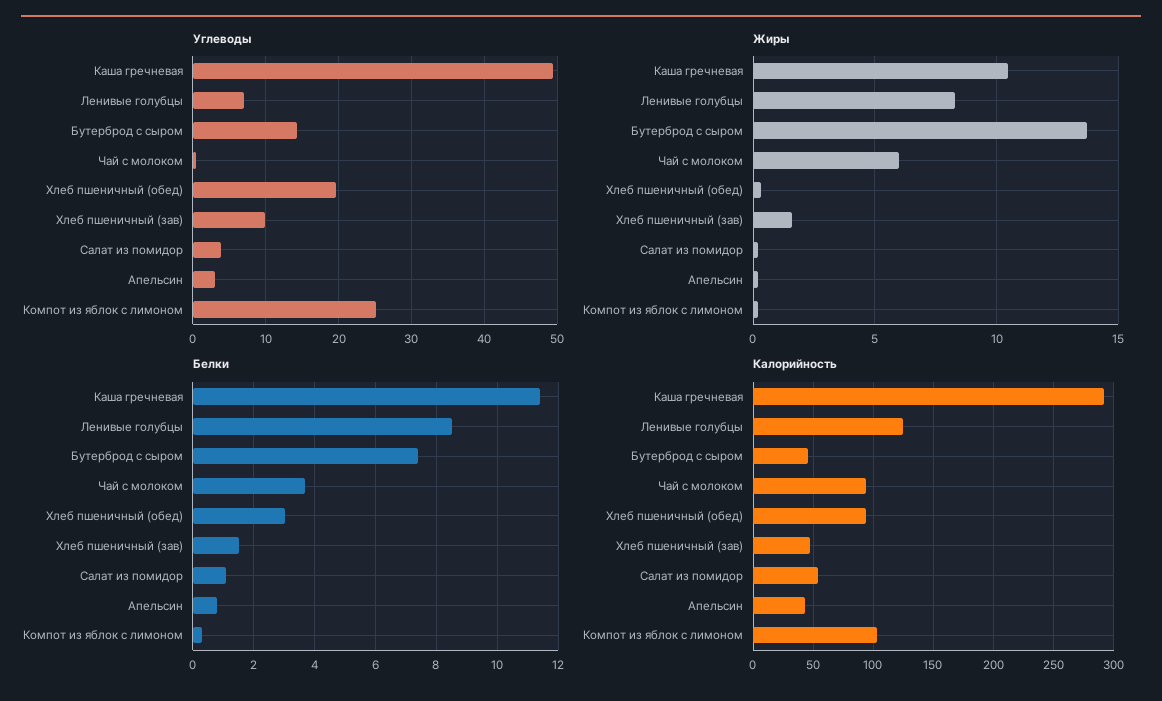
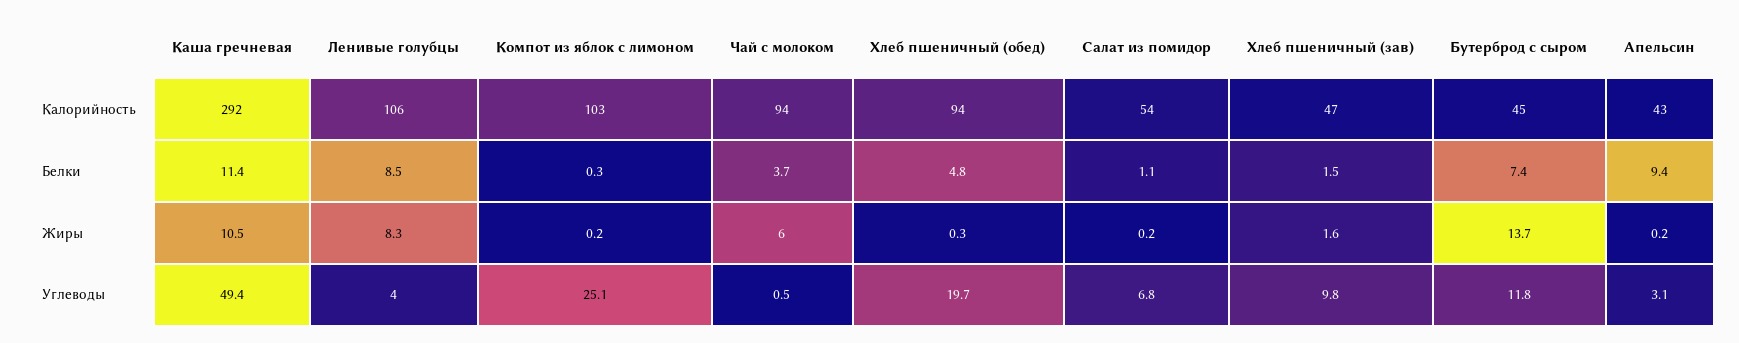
  {
    "Углеводы": {
      "Каша гречневая": 49.4,
-     "Ленивые голубцы": 7,
+     "Ленивые голубцы": 4,
-     "Бутерброд с сыром": 14,
+     "Бутерброд с сыром": 11.8,
      "Чай с молоком": 0.5,
      "Хлеб пшеничный (обед)": 19.7,
      "Хлеб пшеничный (зав)": 9.8,
-     "Салат из помидор": 4,
+     "Салат из помидор": 6.8,
      "Апельсин": 3.1,
      "Компот из яблок с лимоном": 25.1
    },
    "Жиры": {
      "Каша гречневая": 10.5,
      "Ленивые голубцы": 8.3,
      "Бутерброд с сыром": 13.7,
      "Чай с молоком": 6,
      "Хлеб пшеничный (обед)": 0.3,
      "Хлеб пшеничный (зав)": 1.6,
      "Салат из помидор": 0.2,
      "Апельсин": 0.2,
      "Компот из яблок с лимоном": 0.2
    },
    "Белки": {
      "Каша гречневая": 11.4,
      "Ленивые голубцы": 8.5,
      "Бутерброд с сыром": 7.4,
      "Чай с молоком": 3.7,
-     "Хлеб пшеничный (обед)": 3,
+     "Хлеб пшеничный (обед)": 4.8,
      "Хлеб пшеничный (зав)": 1.5,
      "Салат из помидор": 1.1,
-     "Апельсин": 0.8,
+     "Апельсин": 9.4,
      "Компот из яблок с лимоном": 0.3
    },
    "Калорийность": {
      "Каша гречневая": 292,
-     "Ленивые голубцы": 125,
+     "Ленивые голубцы": 106,
      "Бутерброд с сыром": 45,
      "Чай с молоком": 94,
      "Хлеб пшеничный (обед)": 94,
      "Хлеб пшеничный (зав)": 47,
      "Салат из помидор": 54,
      "Апельсин": 43,
      "Компот из яблок с лимоном": 103
    }
  }

